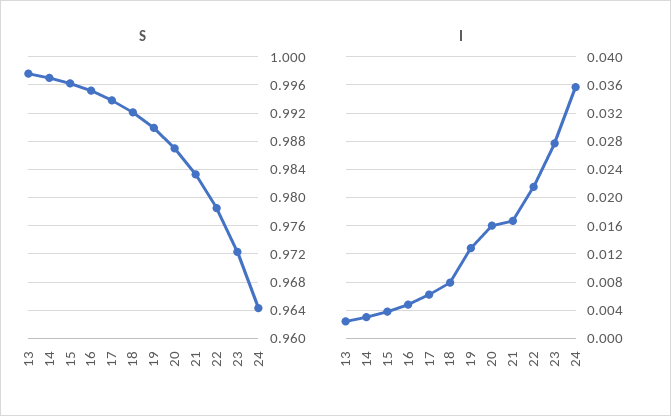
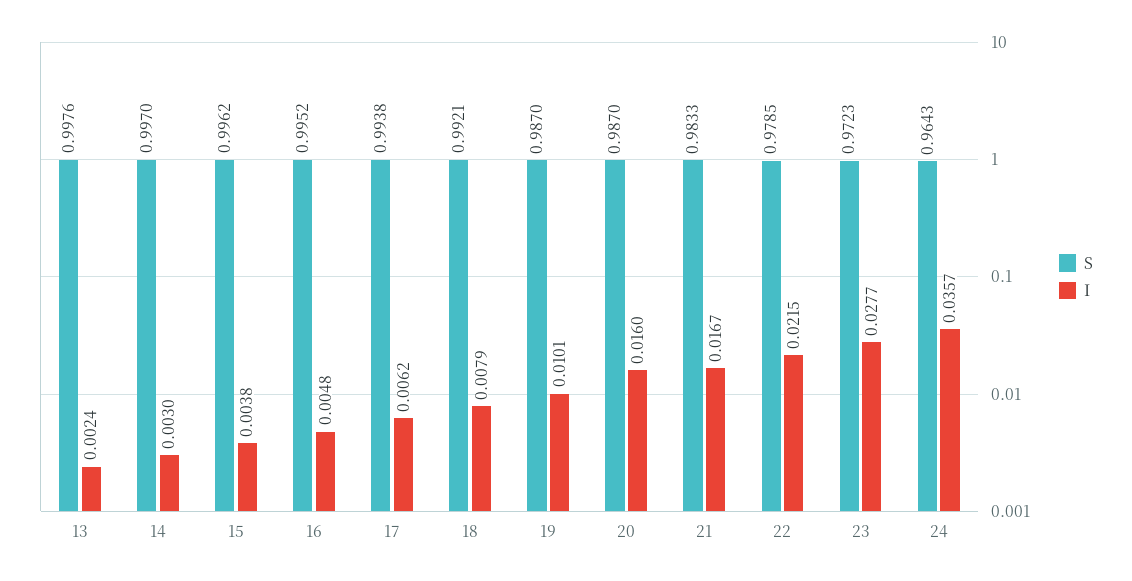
  {
    "S": {
      "13": 0.9976,
      "14": 0.997,
      "15": 0.9962,
      "16": 0.9952,
      "17": 0.9938,
      "18": 0.9921,
-     "19": 0.99,
+     "19": 0.987,
      "20": 0.987,
      "21": 0.9833,
      "22": 0.9785,
      "23": 0.9723,
      "24": 0.9643
    },
    "I": {
      "13": 0.0024,
      "14": 0.003,
      "15": 0.0038,
      "16": 0.0048,
      "17": 0.0062,
      "18": 0.0079,
-     "19": 0.013,
+     "19": 0.0101,
      "20": 0.016,
      "21": 0.0167,
      "22": 0.0215,
      "23": 0.0277,
      "24": 0.0357
    }
  }

